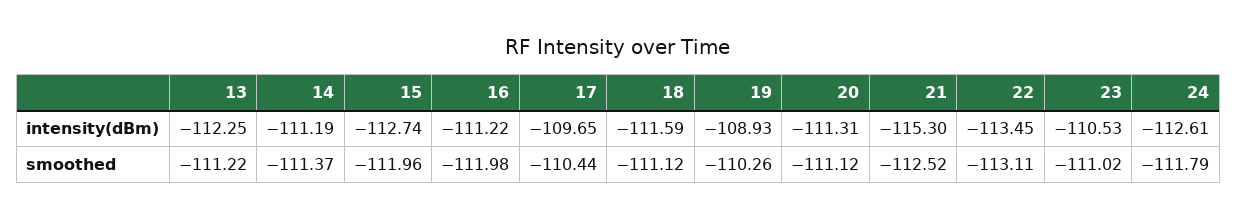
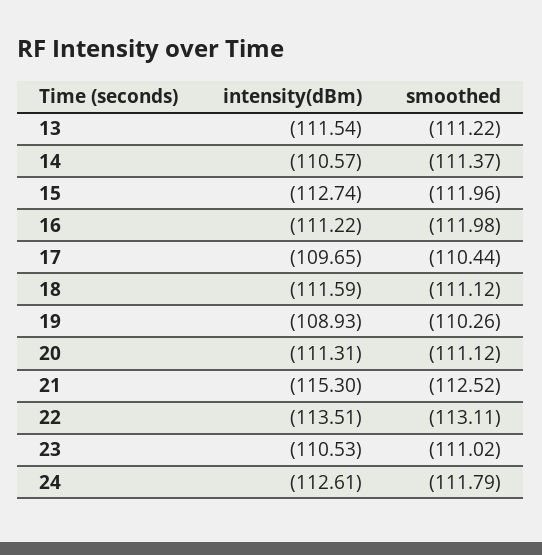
  {
    "13": {
-     "intensity(dBm)": -112.25,
+     "intensity(dBm)": -111.54,
      "smoothed": -111.22
    },
    "14": {
-     "intensity(dBm)": -111.19,
+     "intensity(dBm)": -110.57,
      "smoothed": -111.37
    },
    "15": {
      "intensity(dBm)": -112.74,
      "smoothed": -111.96
    },
    "16": {
      "intensity(dBm)": -111.22,
      "smoothed": -111.98
    },
    "17": {
      "intensity(dBm)": -109.65,
      "smoothed": -110.44
    },
    "18": {
      "intensity(dBm)": -111.59,
      "smoothed": -111.12
    },
    "19": {
      "intensity(dBm)": -108.93,
      "smoothed": -110.26
    },
    "20": {
      "intensity(dBm)": -111.31,
      "smoothed": -111.12
    },
    "21": {
      "intensity(dBm)": -115.3,
      "smoothed": -112.52
    },
    "22": {
-     "intensity(dBm)": -113.45,
+     "intensity(dBm)": -113.51,
      "smoothed": -113.11
    },
    "23": {
      "intensity(dBm)": -110.53,
      "smoothed": -111.02
    },
    "24": {
      "intensity(dBm)": -112.61,
      "smoothed": -111.79
    }
  }

